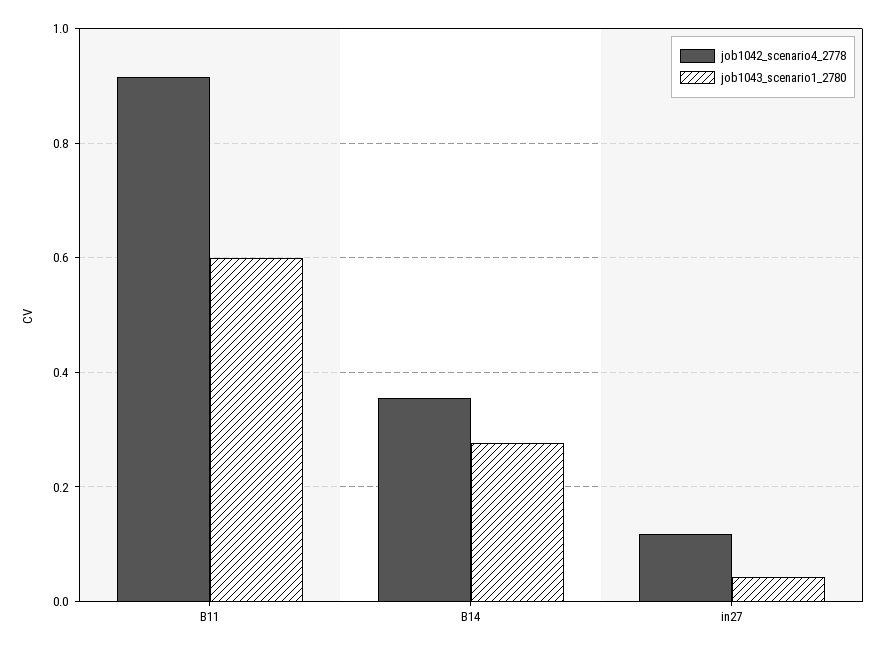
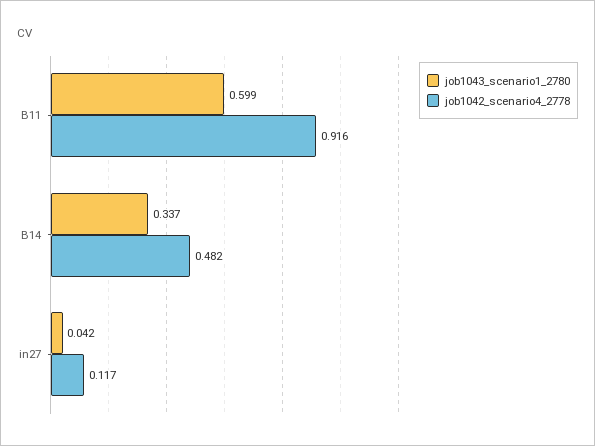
  {
    "job1042_scenario4_2778": {
      "B11": 0.916,
-     "B14": 0.36,
+     "B14": 0.482,
      "in27": 0.117
    },
    "job1043_scenario1_2780": {
      "B11": 0.599,
-     "B14": 0.28,
+     "B14": 0.337,
      "in27": 0.042
    }
  }

